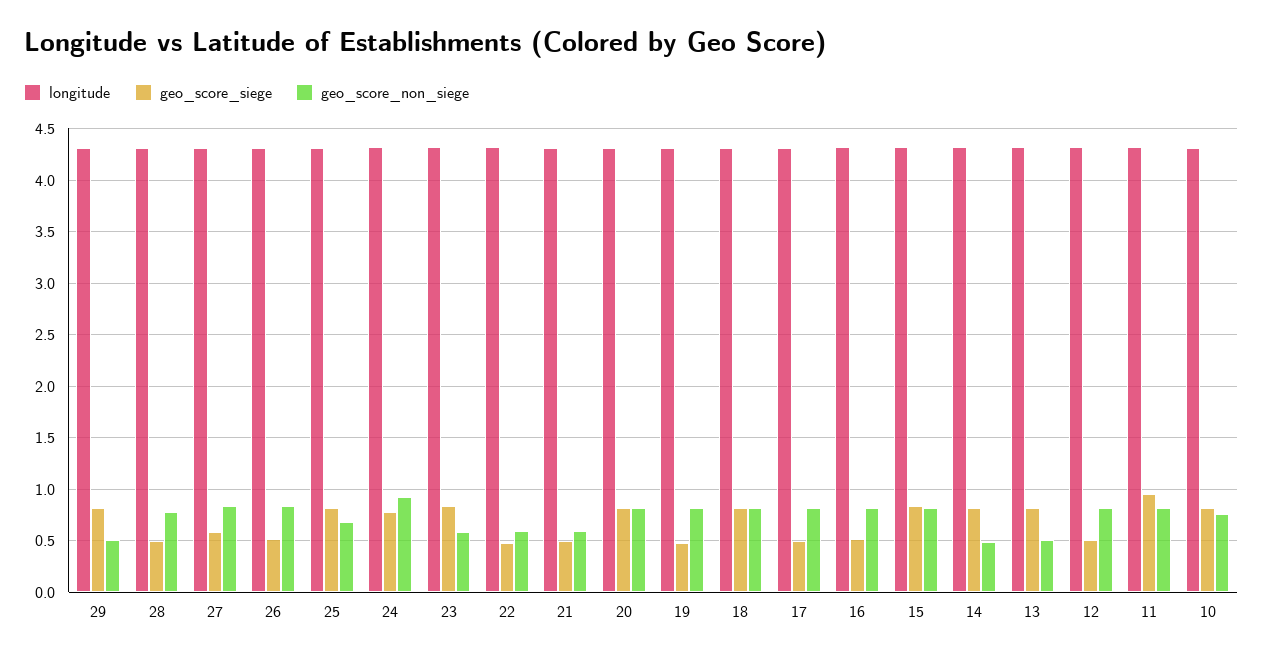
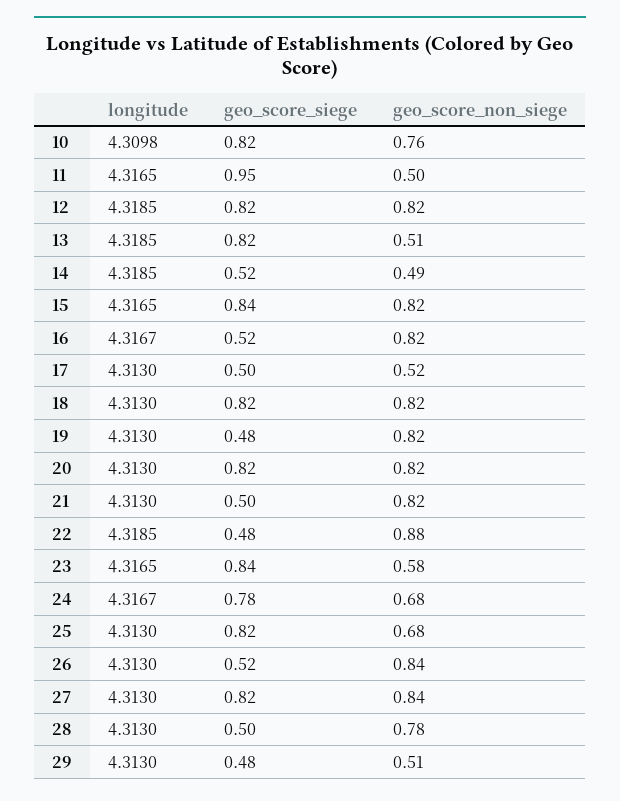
  {
    "longitude": {
      "29": 4.313,
      "28": 4.313,
      "27": 4.313,
      "26": 4.313,
      "25": 4.313,
      "24": 4.3167,
      "23": 4.3165,
      "22": 4.3185,
      "21": 4.313,
      "20": 4.313,
      "19": 4.313,
      "18": 4.313,
      "17": 4.313,
      "16": 4.3167,
      "15": 4.3165,
      "14": 4.3185,
      "13": 4.3185,
      "12": 4.3185,
      "11": 4.3165,
      "10": 4.3098
    },
    "geo_score_siege": {
-     "29": 0.8,
+     "29": 0.48,
      "28": 0.5,
-     "27": 0.6,
+     "27": 0.82,
      "26": 0.52,
      "25": 0.82,
      "24": 0.78,
      "23": 0.84,
      "22": 0.48,
      "21": 0.5,
      "20": 0.82,
      "19": 0.48,
      "18": 0.82,
      "17": 0.5,
      "16": 0.52,
      "15": 0.84,
-     "14": 0.8,
+     "14": 0.52,
      "13": 0.82,
-     "12": 0.5,
+     "12": 0.82,
      "11": 0.95,
      "10": 0.82
    },
    "geo_score_non_siege": {
      "29": 0.51,
      "28": 0.78,
      "27": 0.84,
      "26": 0.84,
      "25": 0.68,
-     "24": 0.9,
+     "24": 0.68,
      "23": 0.58,
-     "22": 0.6,
+     "22": 0.88,
-     "21": 0.6,
+     "21": 0.82,
      "20": 0.82,
      "19": 0.82,
      "18": 0.82,
-     "17": 0.8,
+     "17": 0.52,
      "16": 0.82,
      "15": 0.82,
      "14": 0.49,
      "13": 0.51,
      "12": 0.82,
-     "11": 0.8,
+     "11": 0.5,
      "10": 0.76
    }
  }

